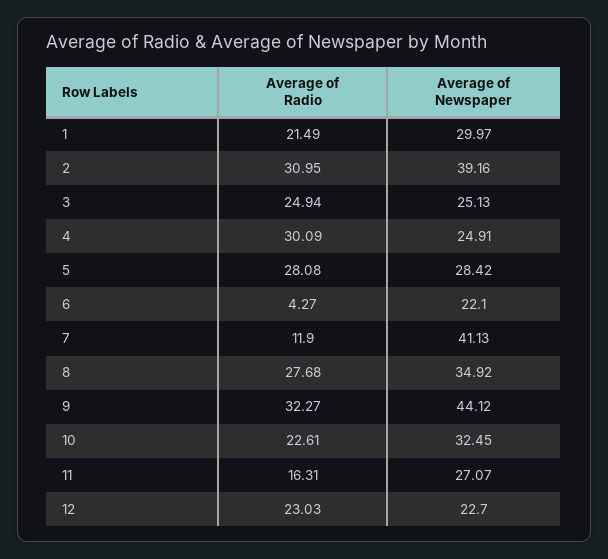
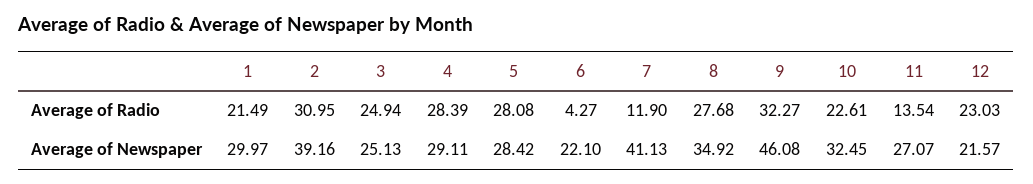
  {
    "Average of Radio": {
      "1": 21.49,
      "2": 30.95,
      "3": 24.94,
-     "4": 30.09,
+     "4": 28.39,
      "5": 28.08,
      "6": 4.27,
      "7": 11.9,
      "8": 27.68,
      "9": 32.27,
      "10": 22.61,
-     "11": 16.31,
+     "11": 13.54,
      "12": 23.03
    },
    "Average of Newspaper": {
      "1": 29.97,
      "2": 39.16,
      "3": 25.13,
-     "4": 24.91,
+     "4": 29.11,
      "5": 28.42,
      "6": 22.1,
      "7": 41.13,
      "8": 34.92,
-     "9": 44.12,
+     "9": 46.08,
      "10": 32.45,
      "11": 27.07,
-     "12": 22.7
+     "12": 21.57
    }
  }

